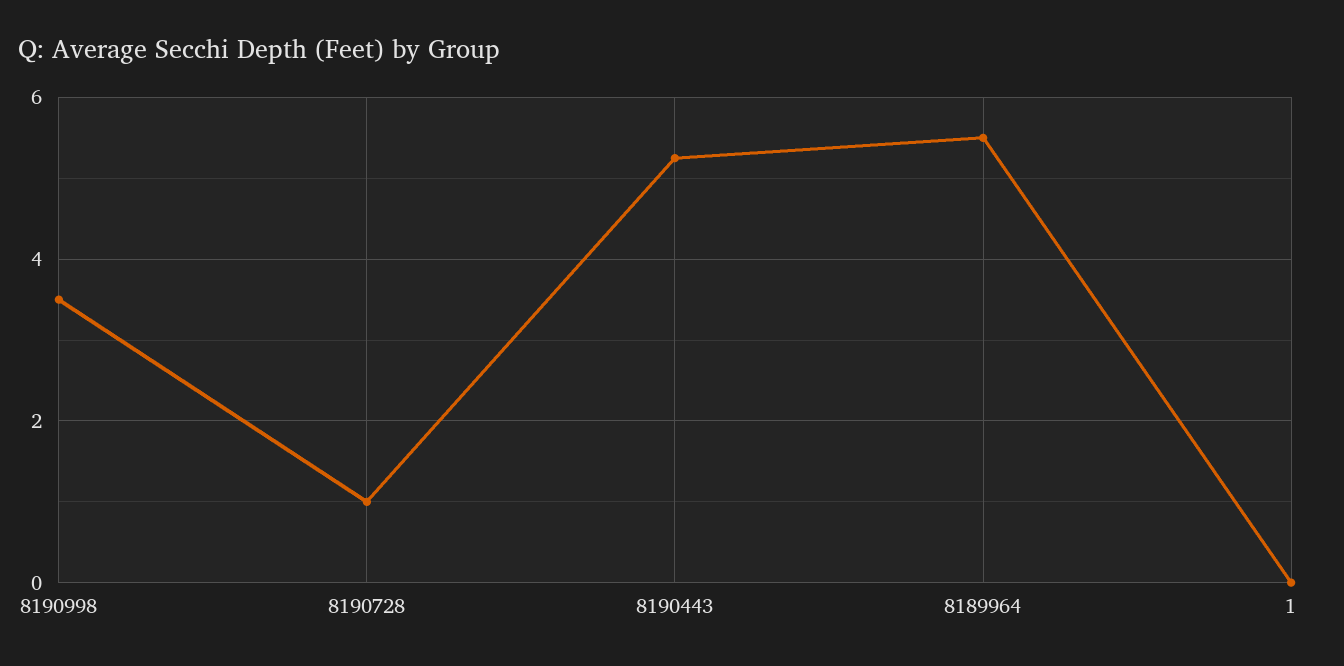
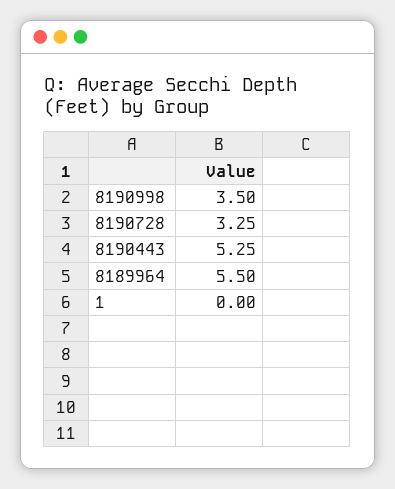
  {
    "8190998": 3.5,
-   "8190728": 1,
+   "8190728": 3.25,
    "8190443": 5.25,
    "8189964": 5.5,
    "1": 0
  }

